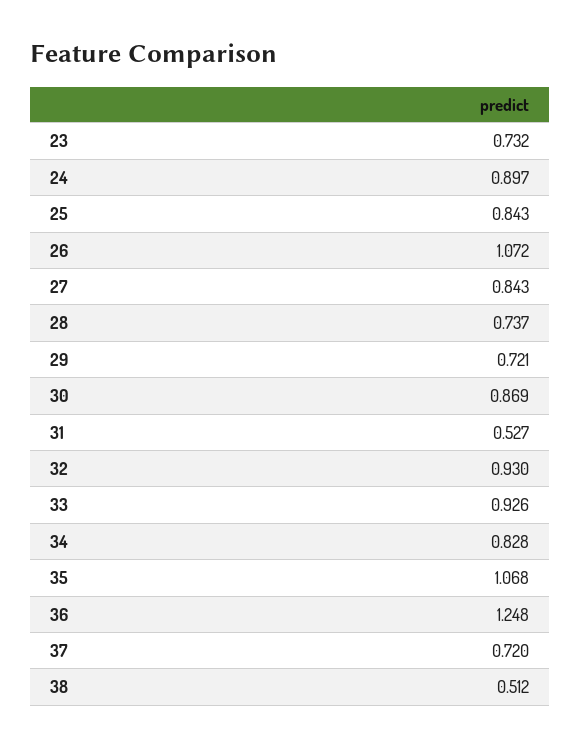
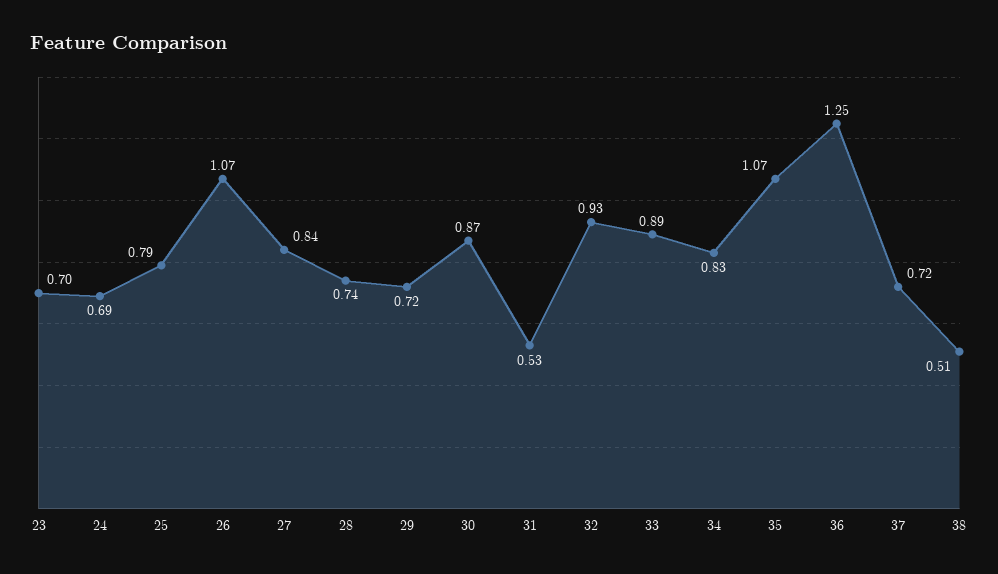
  {
-   "23": 0.732,
+   "23": 0.7,
-   "24": 0.897,
+   "24": 0.69,
-   "25": 0.843,
+   "25": 0.79,
    "26": 1.072,
    "27": 0.843,
    "28": 0.737,
    "29": 0.721,
    "30": 0.869,
    "31": 0.527,
    "32": 0.93,
-   "33": 0.926,
+   "33": 0.89,
    "34": 0.828,
    "35": 1.068,
    "36": 1.248,
    "37": 0.72,
    "38": 0.512
  }

